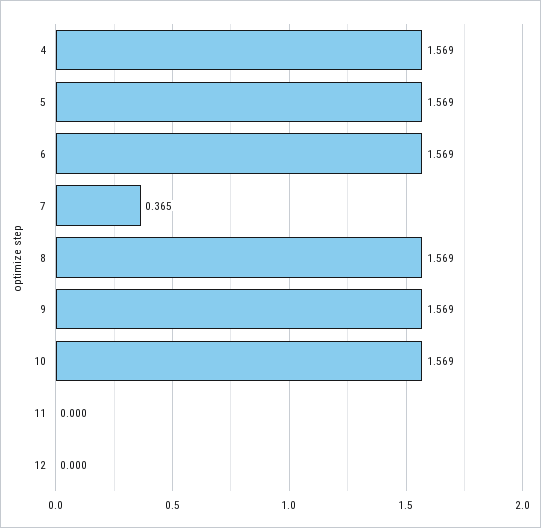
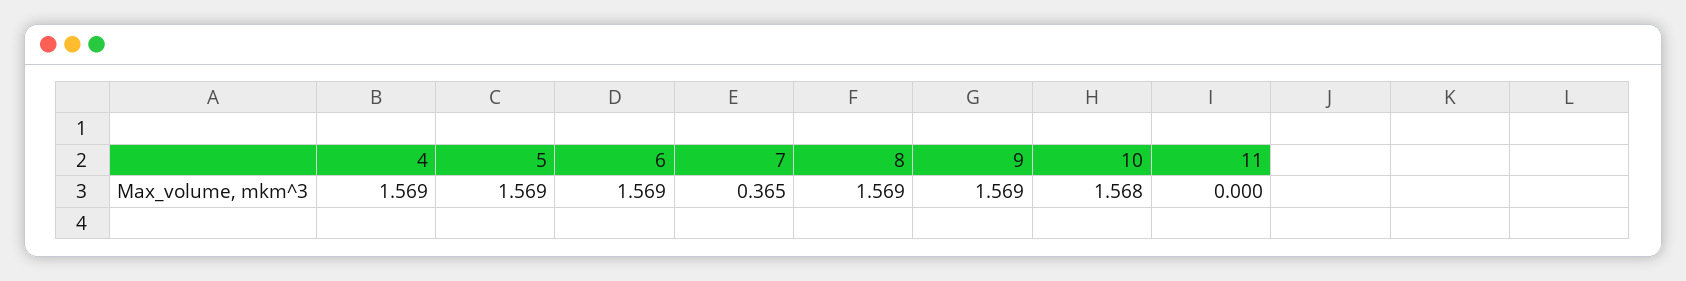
  {
    "4": 1.569,
    "5": 1.569,
    "6": 1.569,
    "7": 0.365,
    "8": 1.569,
    "9": 1.569,
-   "10": 1.569,
+   "10": 1.568,
-   "11": 0,
+   "11": 0
-   "12": 0
  }

